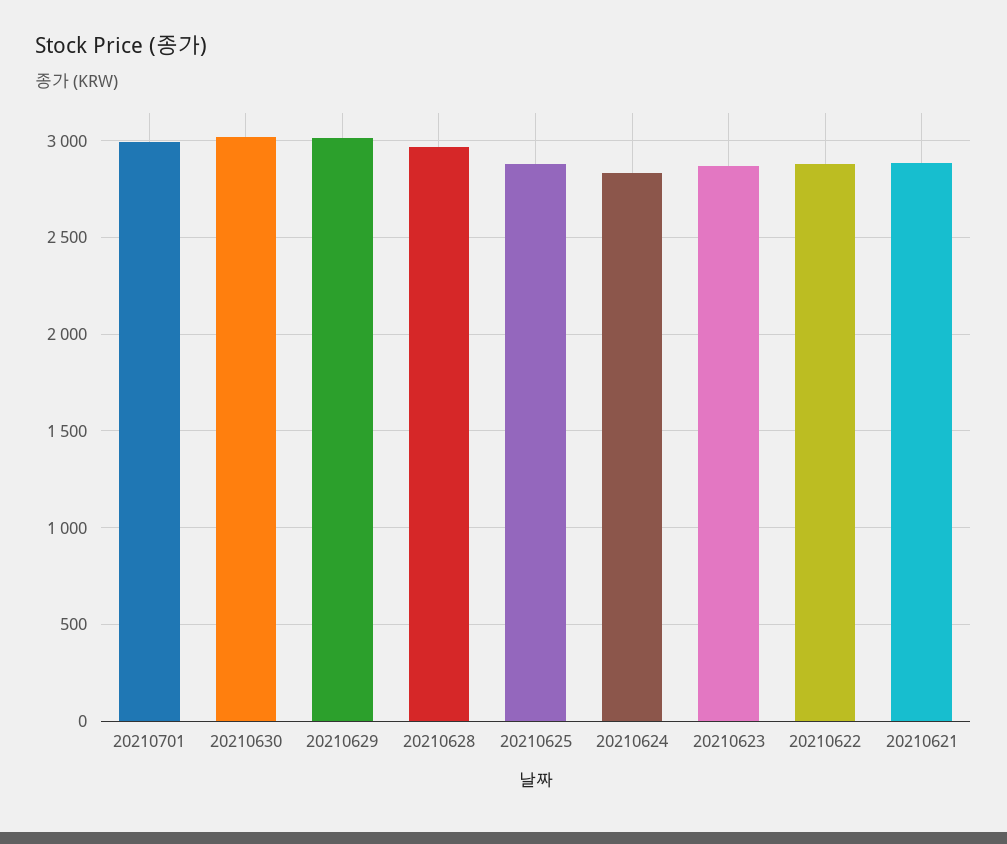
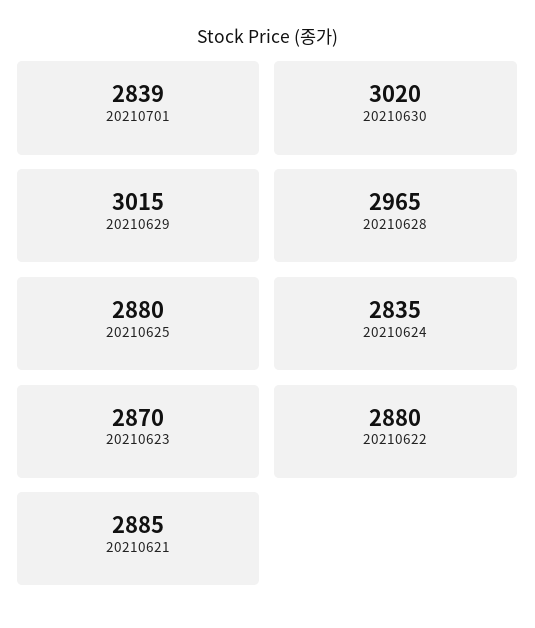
  {
-   "20210701": 3000,
+   "20210701": 2839,
    "20210630": 3020,
    "20210629": 3015,
    "20210628": 2965,
    "20210625": 2880,
    "20210624": 2835,
    "20210623": 2870,
    "20210622": 2880,
    "20210621": 2885
  }

